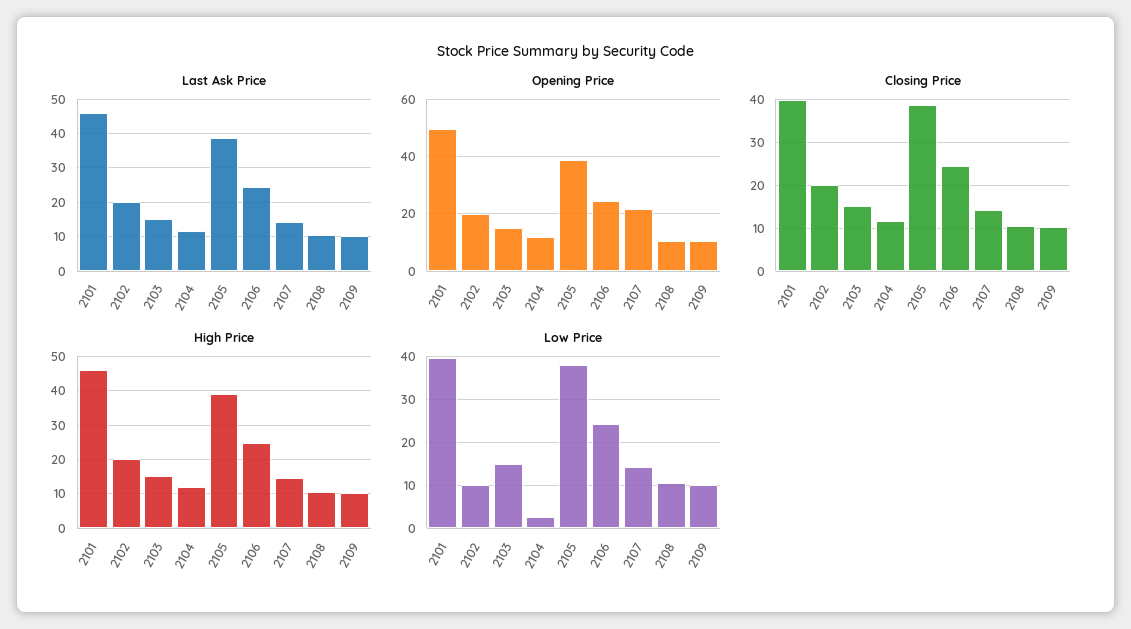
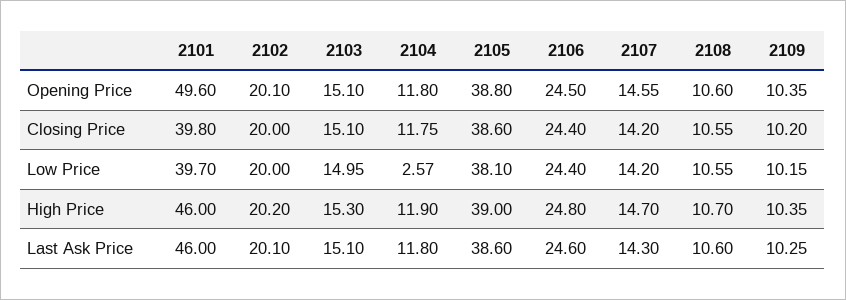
  {
    "Last Ask Price": {
      "2101": 46,
      "2102": 20.1,
      "2103": 15.1,
      "2104": 11.8,
      "2105": 38.6,
      "2106": 24.6,
      "2107": 14.3,
      "2108": 10.6,
      "2109": 10.25
    },
    "Opening Price": {
      "2101": 49.6,
      "2102": 20.1,
      "2103": 15.1,
      "2104": 11.8,
      "2105": 38.8,
      "2106": 24.5,
-     "2107": 22.5,
+     "2107": 14.55,
      "2108": 10.6,
      "2109": 10.35
    },
    "Closing Price": {
      "2101": 39.8,
      "2102": 20,
      "2103": 15.1,
      "2104": 11.75,
      "2105": 38.6,
      "2106": 24.4,
      "2107": 14.2,
      "2108": 10.55,
      "2109": 10.2
    },
    "High Price": {
      "2101": 46,
      "2102": 20.2,
      "2103": 15.3,
      "2104": 11.9,
      "2105": 39,
      "2106": 24.8,
      "2107": 14.7,
      "2108": 10.7,
      "2109": 10.35
    },
    "Low Price": {
      "2101": 39.7,
-     "2102": 10,
+     "2102": 20,
      "2103": 14.95,
      "2104": 2.57,
      "2105": 38.1,
      "2106": 24.4,
      "2107": 14.2,
      "2108": 10.55,
      "2109": 10.15
    }
  }

